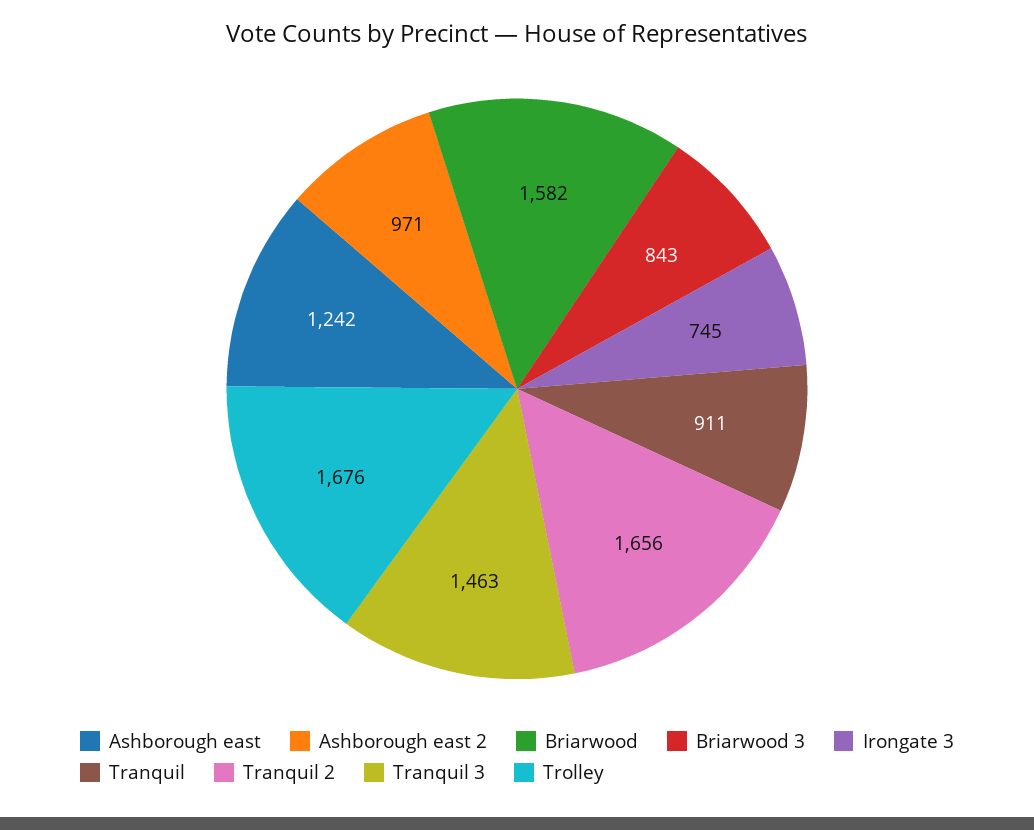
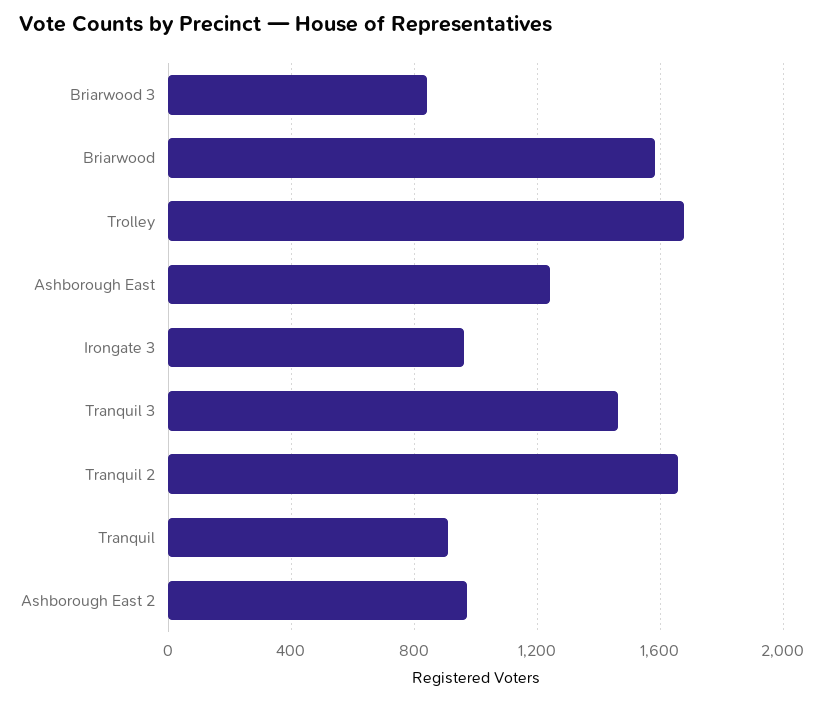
  {
    "Ashborough east": 1242,
    "Ashborough east 2": 971,
    "Briarwood": 1582,
    "Briarwood 3": 843,
-   "Irongate 3": 745,
+   "Irongate 3": 950,
    "Tranquil": 911,
    "Tranquil 2": 1656,
    "Tranquil 3": 1463,
    "Trolley": 1676
  }

